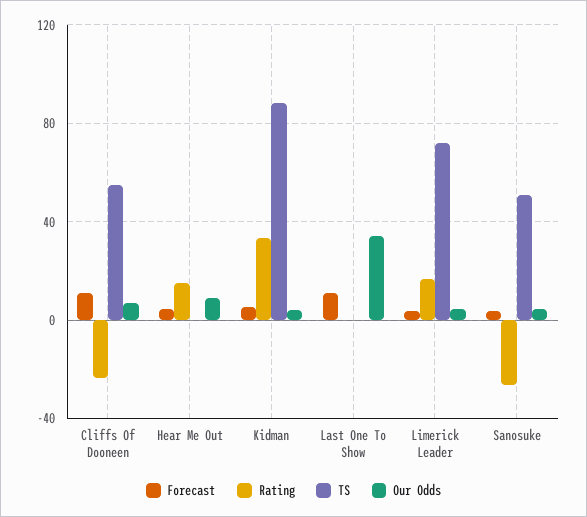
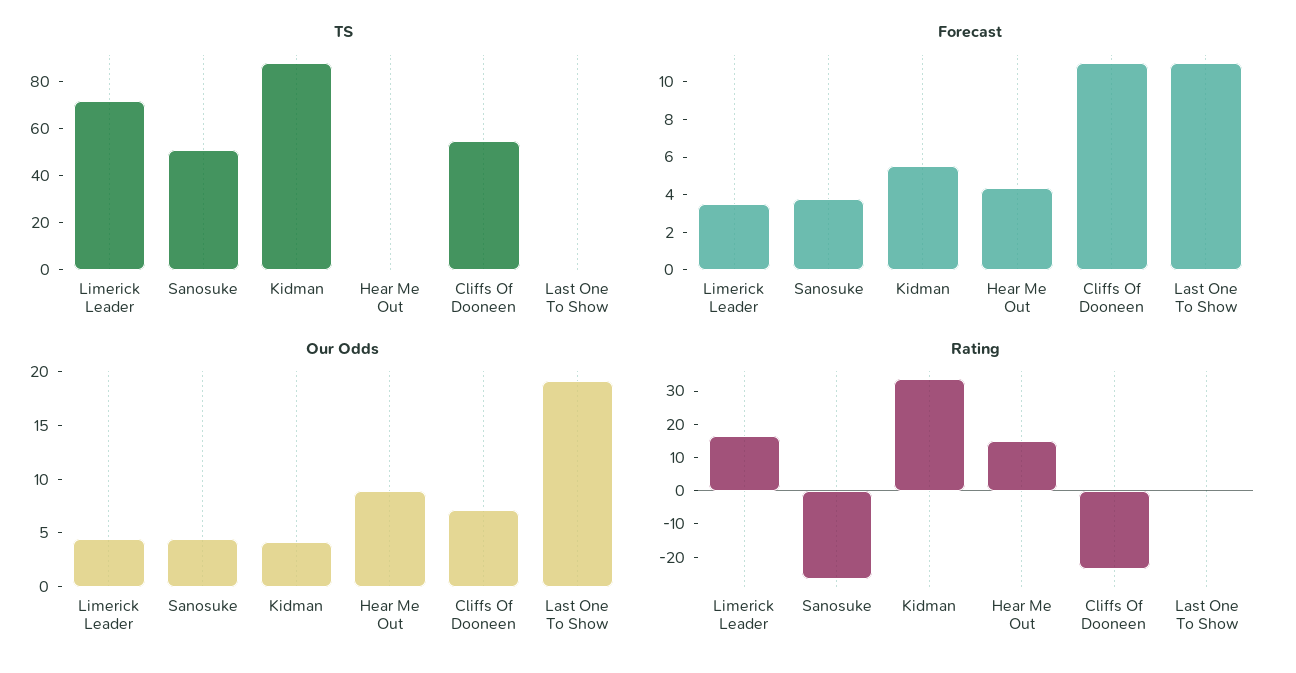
  {
    "Forecast": {
      "Cliffs Of Dooneen": 11,
      "Hear Me Out": 4.5,
      "Kidman": 5.5,
      "Last One To Show": 11,
      "Limerick Leader": 3.5,
      "Sanosuke": 4
    },
    "Rating": {
      "Cliffs Of Dooneen": -22.5,
      "Hear Me Out": 15,
      "Kidman": 32.5,
      "Last One To Show": 0,
      "Limerick Leader": 17.5,
      "Sanosuke": -27.5
    },
    "TS": {
      "Cliffs Of Dooneen": 55,
      "Hear Me Out": 0,
      "Kidman": 90,
      "Last One To Show": 0,
      "Limerick Leader": 70,
      "Sanosuke": 50
    },
    "Our Odds": {
      "Cliffs Of Dooneen": 7,
      "Hear Me Out": 9,
      "Kidman": 4,
-     "Last One To Show": 35,
+     "Last One To Show": 19,
      "Limerick Leader": 4,
      "Sanosuke": 4
    }
  }

